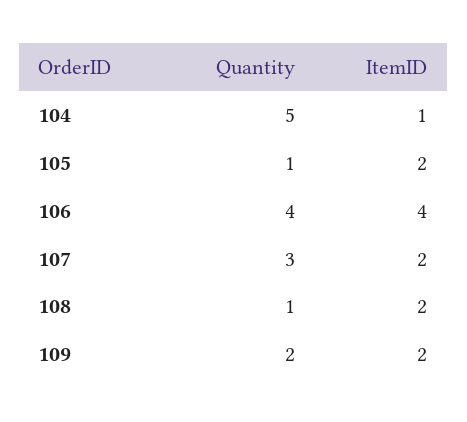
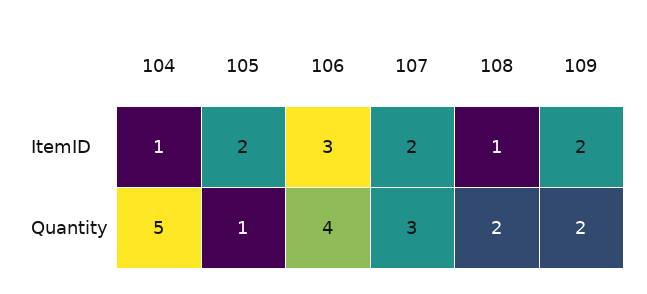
  {
    "Quantity": {
      "104": 5,
      "105": 1,
      "106": 4,
      "107": 3,
-     "108": 1,
+     "108": 2,
      "109": 2
    },
    "ItemID": {
      "104": 1,
      "105": 2,
-     "106": 4,
+     "106": 3,
      "107": 2,
-     "108": 2,
+     "108": 1,
      "109": 2
    }
  }

